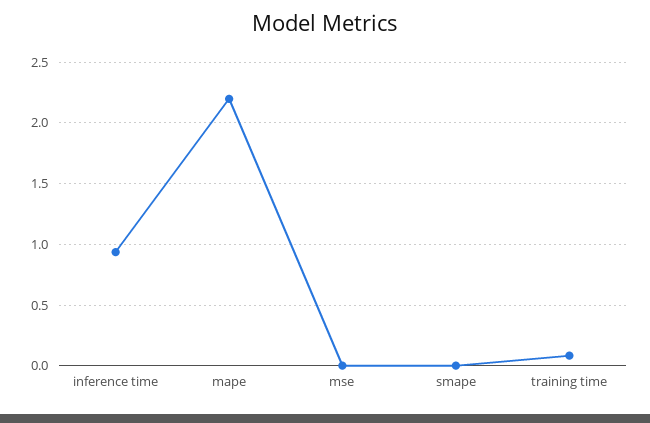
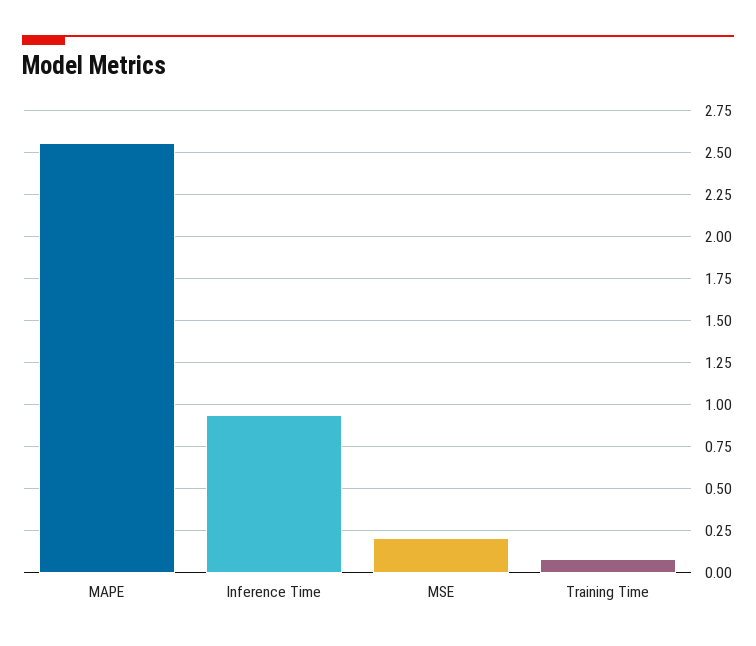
  {
    "inference time": 0.95,
-   "mape": 2.2,
+   "mape": 2.55,
-   "mse": 0,
+   "mse": 0.2,
-   "smape": 0,
    "training time": 0.1
  }

